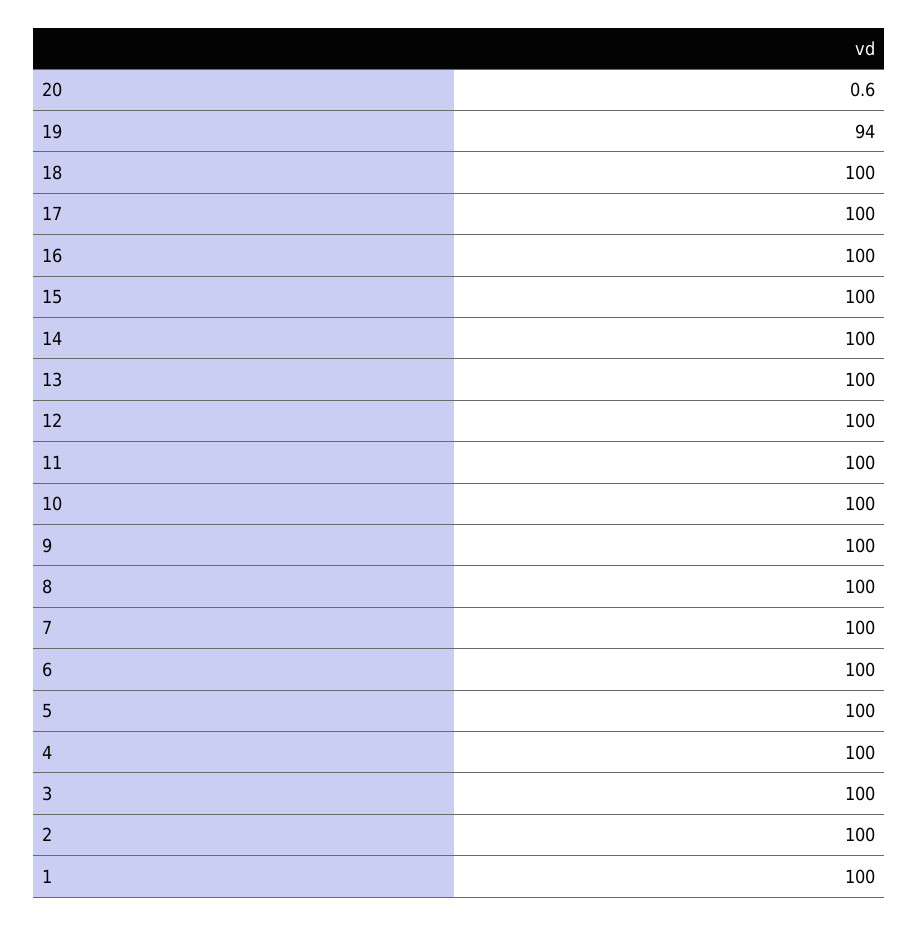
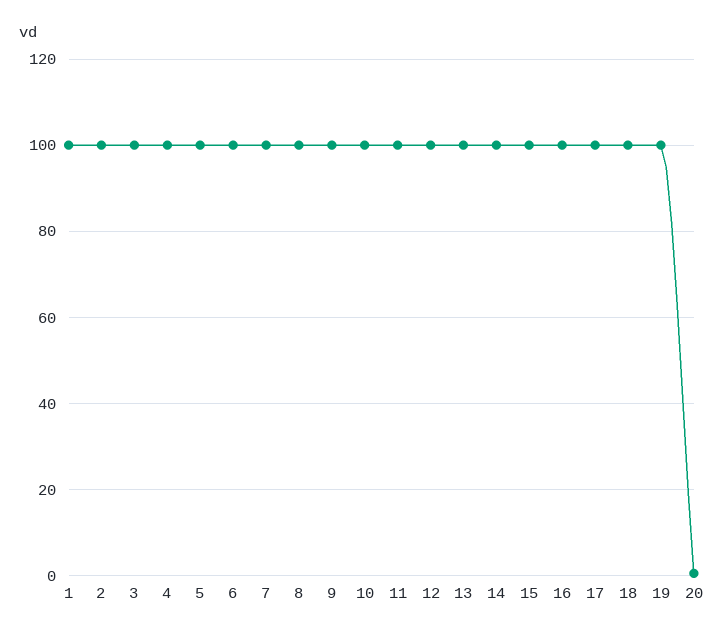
  {
    "20": 0.6,
-   "19": 94,
+   "19": 100,
    "18": 100,
    "17": 100,
    "16": 100,
    "15": 100,
    "14": 100,
    "13": 100,
    "12": 100,
    "11": 100,
    "10": 100,
    "9": 100,
    "8": 100,
    "7": 100,
    "6": 100,
    "5": 100,
    "4": 100,
    "3": 100,
    "2": 100,
    "1": 100
  }

